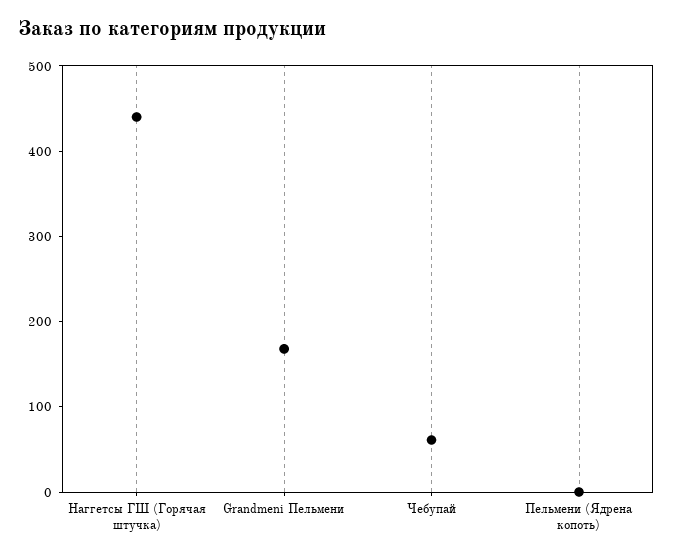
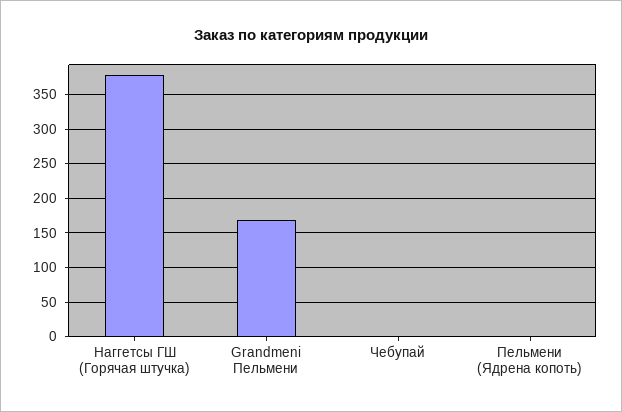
  {
-   "Наггетсы ГШ (Горячая штучка)": 440,
+   "Наггетсы ГШ (Горячая штучка)": 380,
    "Grandmeni Пельмени": 170,
-   "Чебупай": 60,
+   "Чебупай": 0,
    "Пельмени (Ядрена копоть)": 0
  }

